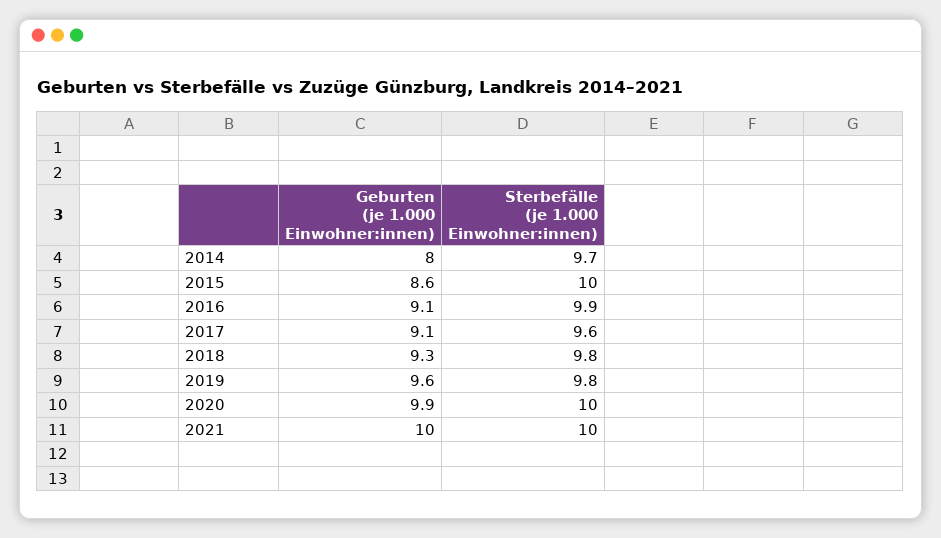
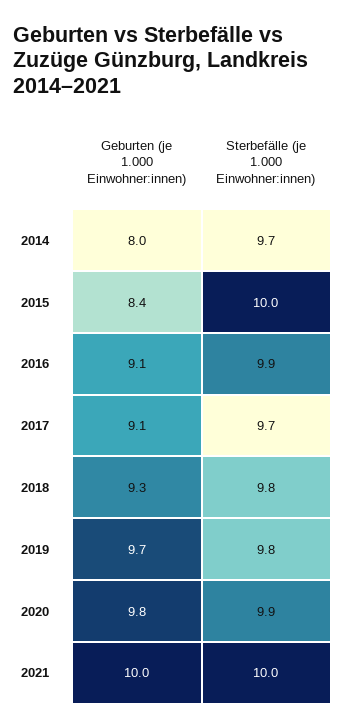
  {
    "Geburten (je 1.000 Einwohner:innen)": {
      "2014": 8,
-     "2015": 8.6,
+     "2015": 8.4,
      "2016": 9.1,
      "2017": 9.1,
      "2018": 9.3,
-     "2019": 9.6,
+     "2019": 9.7,
-     "2020": 9.9,
+     "2020": 9.8,
      "2021": 10
    },
    "Sterbefälle (je 1.000 Einwohner:innen)": {
      "2014": 9.7,
      "2015": 10,
      "2016": 9.9,
-     "2017": 9.6,
+     "2017": 9.7,
      "2018": 9.8,
      "2019": 9.8,
-     "2020": 10,
+     "2020": 9.9,
      "2021": 10
    }
  }

